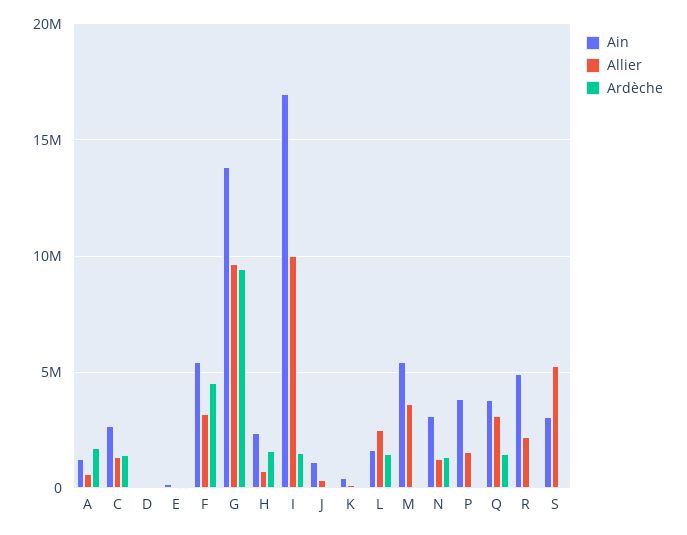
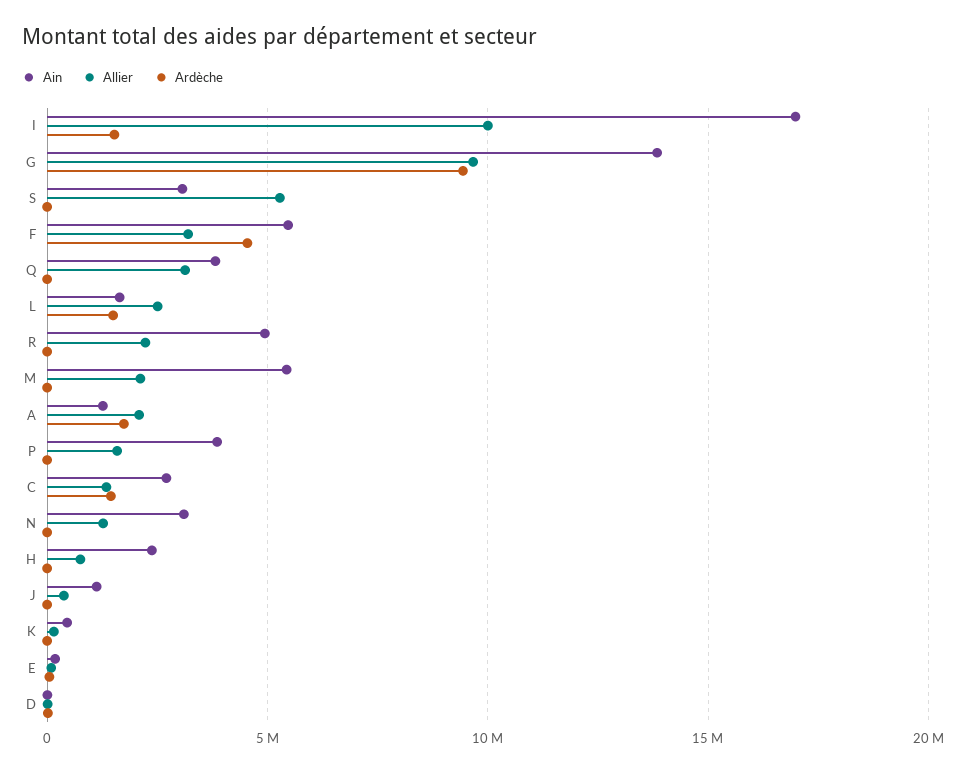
  {
    "Ain": {
      "A": 1500000,
      "C": 2500000,
      "D": 0,
      "E": 0,
      "F": 5500000,
      "G": 14000000,
      "H": 2500000,
      "I": 17000000,
      "J": 1000000,
      "K": 500000,
      "L": 1500000,
      "M": 5500000,
      "N": 3000000,
      "P": 4000000,
      "Q": 4000000,
      "R": 5000000,
      "S": 3000000
    },
    "Allier": {
-     "A": 500000,
+     "A": 2000000,
      "C": 1500000,
      "D": 0,
      "E": 0,
      "F": 3000000,
      "G": 9500000,
      "H": 1000000,
      "I": 10000000,
      "J": 500000,
      "K": 0,
      "L": 2500000,
-     "M": 3500000,
+     "M": 2000000,
      "N": 1500000,
      "P": 1500000,
      "Q": 3000000,
      "R": 2000000,
      "S": 5500000
    },
    "Ardèche": {
      "A": 1500000,
      "C": 1500000,
      "D": 0,
      "E": 0,
      "F": 4500000,
      "G": 9500000,
-     "H": 1500000,
+     "H": 0,
      "I": 1500000,
      "J": 0,
      "K": 0,
      "L": 1500000,
      "M": 0,
-     "N": 1500000,
+     "N": 0,
      "P": 0,
-     "Q": 1500000,
+     "Q": 0,
      "R": 0,
      "S": 0
    }
  }

